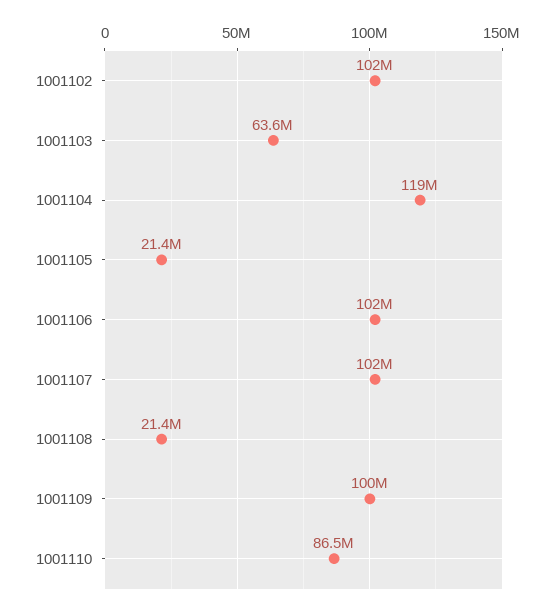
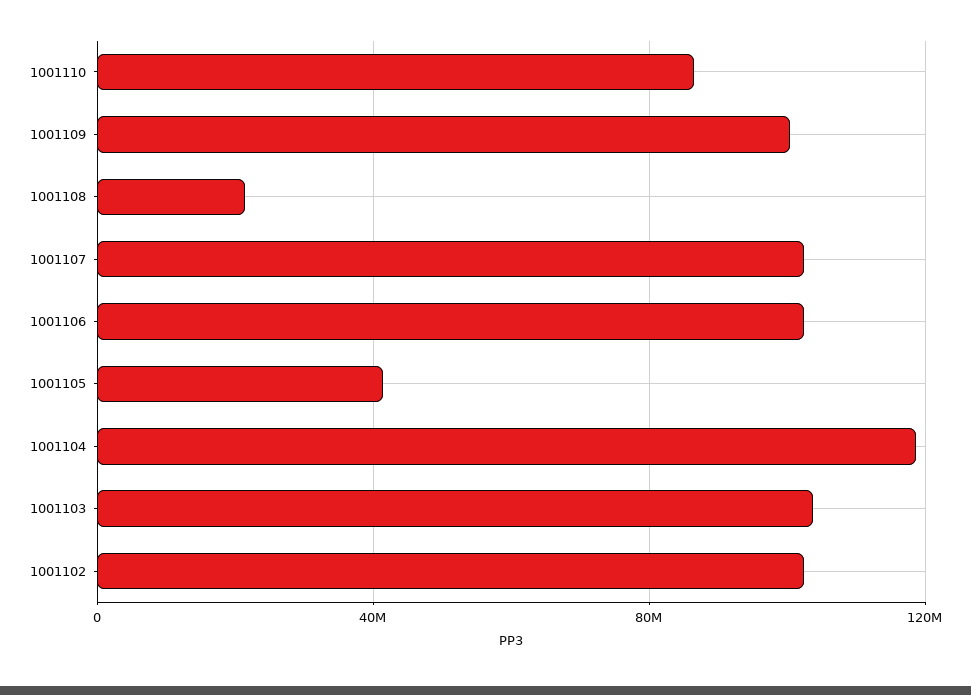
  {
    "1001102": 102000000,
-   "1001103": 63600000,
+   "1001103": 105000000,
    "1001104": 119000000,
-   "1001105": 21400000,
+   "1001105": 40000000,
    "1001106": 102000000,
    "1001107": 102000000,
    "1001108": 21400000,
    "1001109": 100000000,
    "1001110": 86500000
  }

